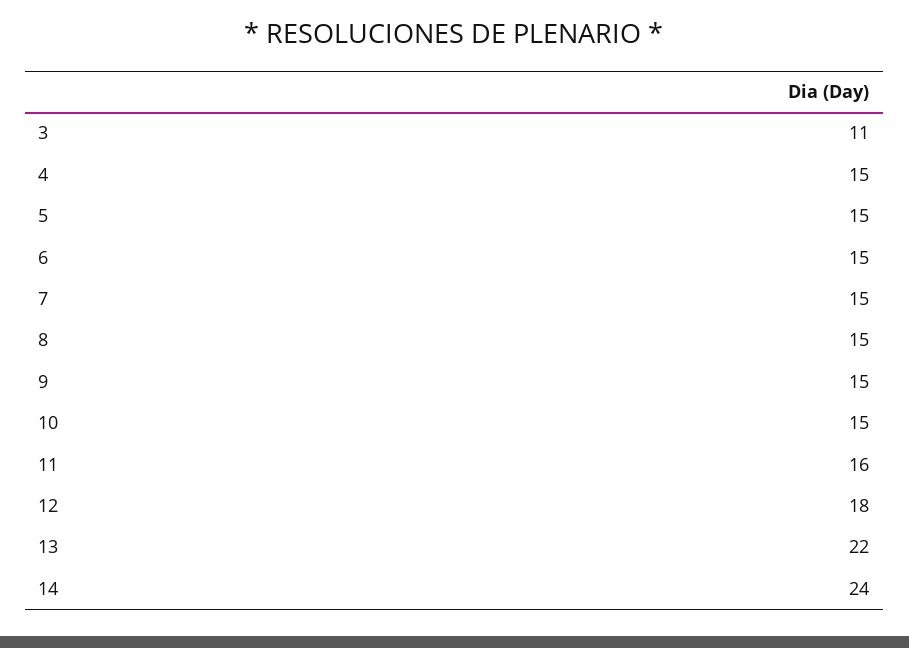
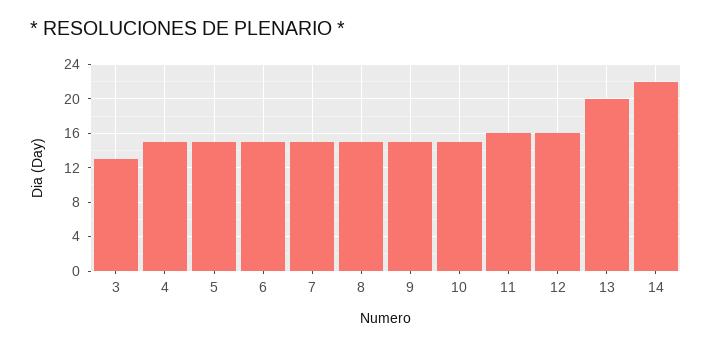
  {
-   "3": 11,
+   "3": 13,
    "4": 15,
    "5": 15,
    "6": 15,
    "7": 15,
    "8": 15,
    "9": 15,
    "10": 15,
    "11": 16,
-   "12": 18,
+   "12": 16,
-   "13": 22,
+   "13": 20,
-   "14": 24
+   "14": 22
  }

